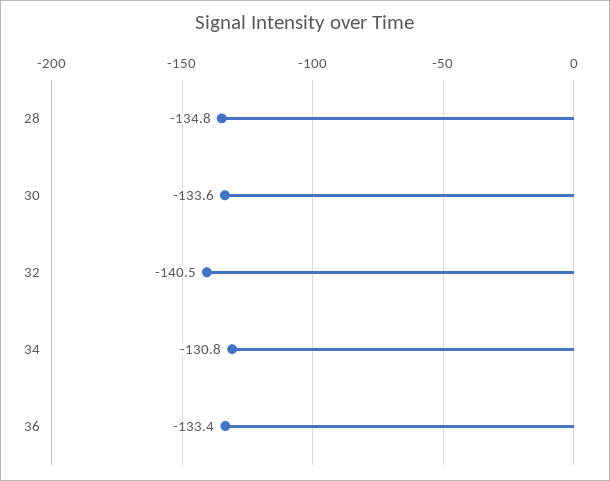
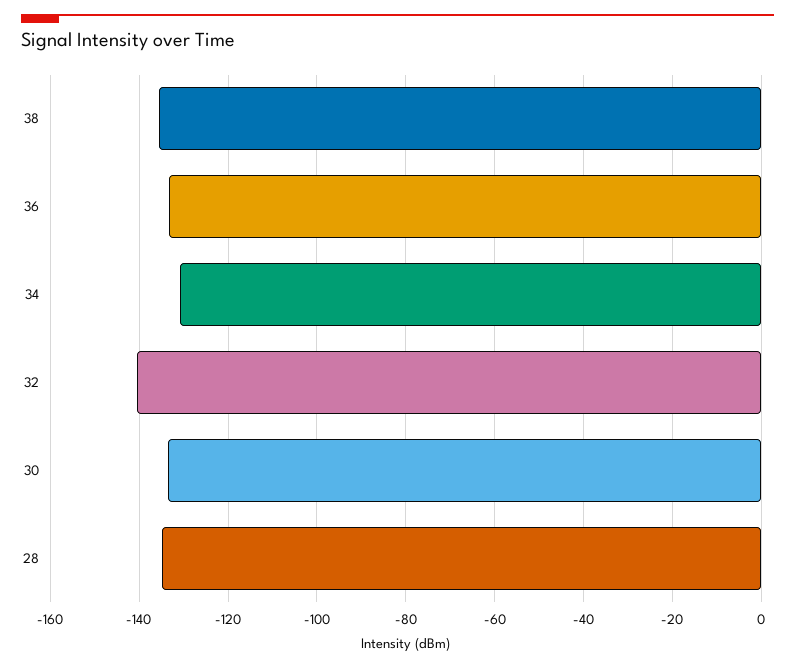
  {
    "28": -134.8,
    "30": -133.6,
    "32": -140.5,
    "34": -130.8,
-   "36": -133.4
+   "36": -133.4,
+   "38": -136
  }

